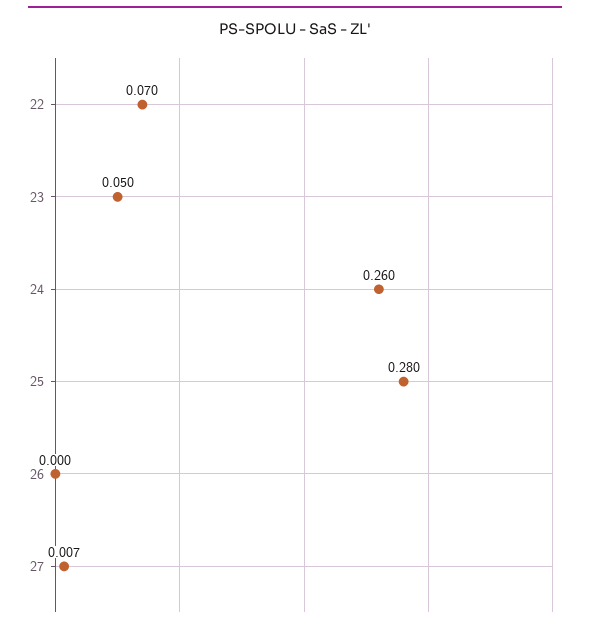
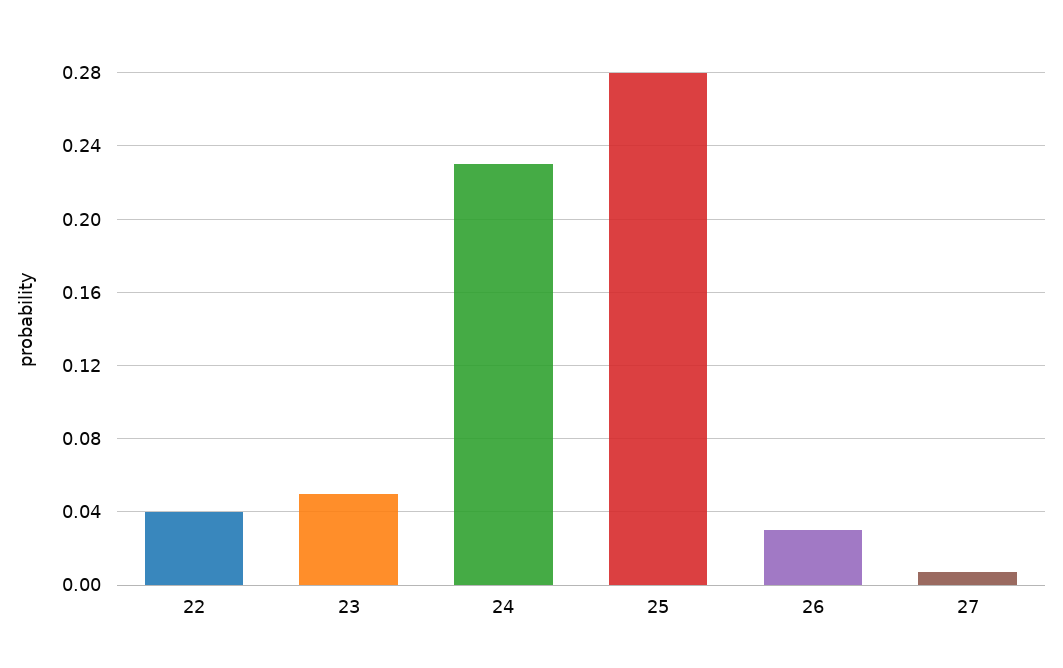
  {
-   "22": 0.07,
+   "22": 0.04,
    "23": 0.05,
-   "24": 0.26,
+   "24": 0.23,
    "25": 0.28,
-   "26": 0,
+   "26": 0.03,
    "27": 0.007
  }

